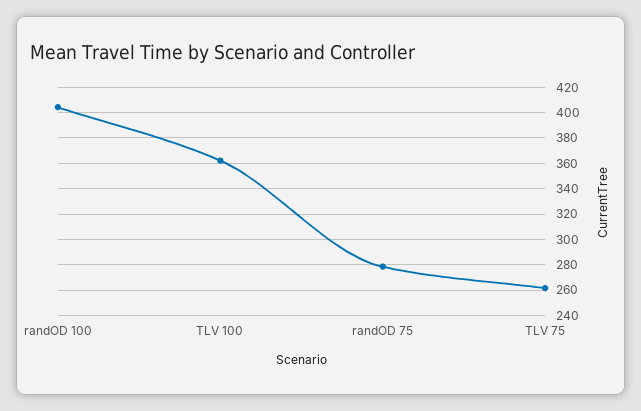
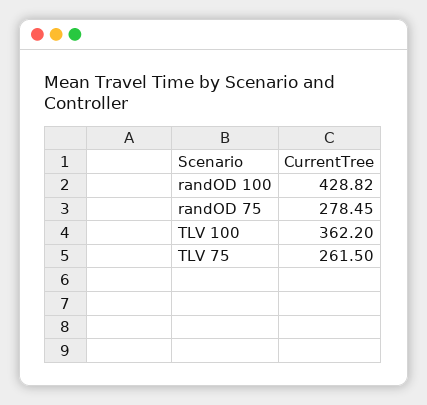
  {
-   "randOD 100": 405,
+   "randOD 100": 428.82,
    "TLV 100": 362.2,
    "randOD 75": 278.45,
    "TLV 75": 261.5
  }

